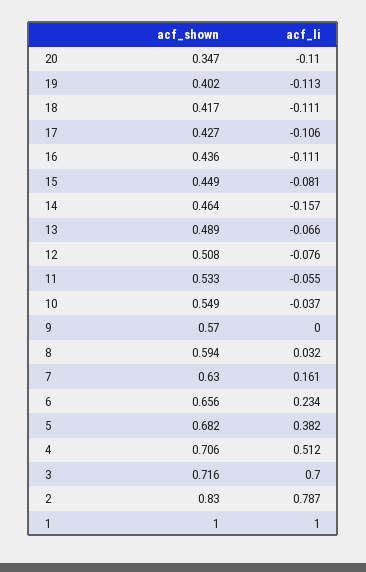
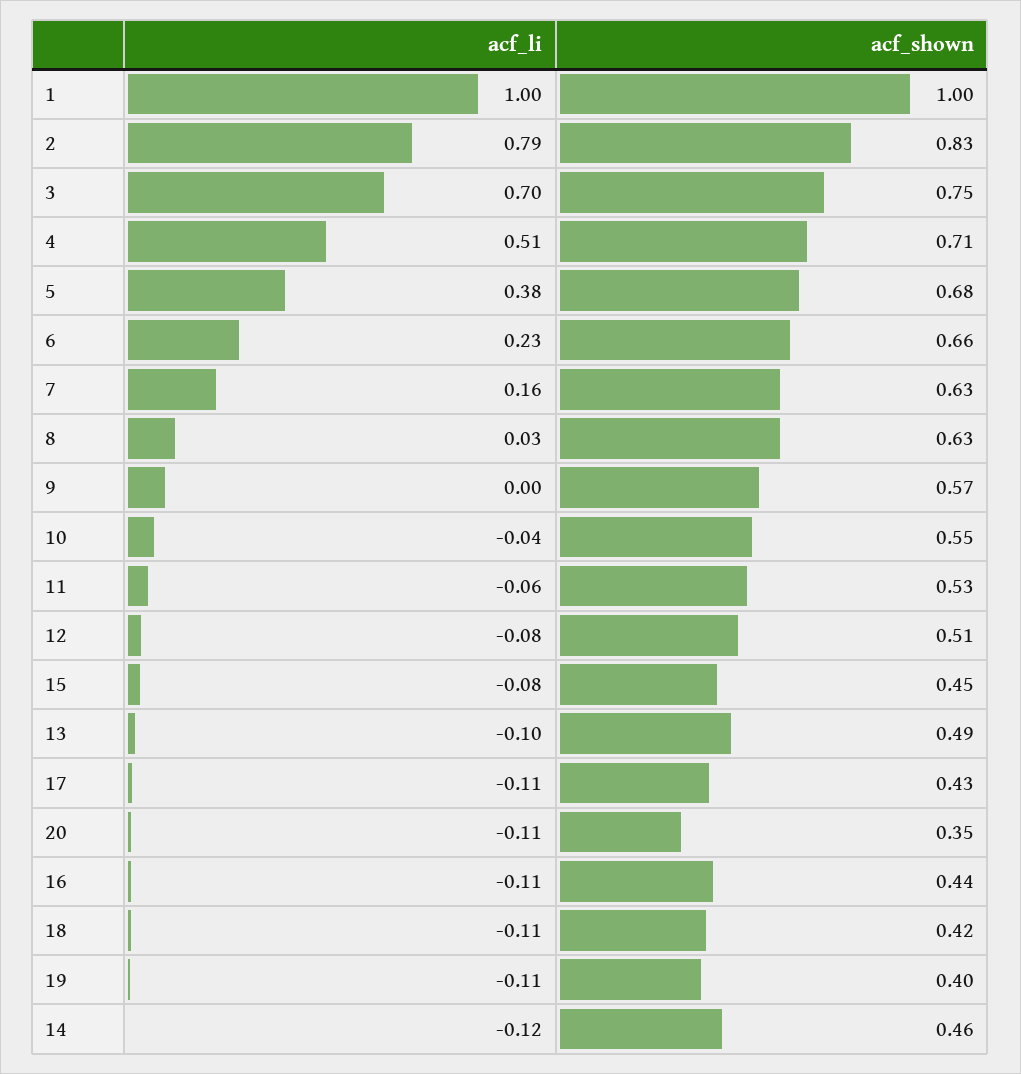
  {
    "acf_shown": {
      "20": 0.347,
      "19": 0.402,
      "18": 0.417,
      "17": 0.427,
      "16": 0.436,
      "15": 0.449,
      "14": 0.464,
      "13": 0.489,
      "12": 0.508,
      "11": 0.533,
      "10": 0.549,
      "9": 0.57,
-     "8": 0.594,
+     "8": 0.63,
      "7": 0.63,
      "6": 0.656,
      "5": 0.682,
      "4": 0.706,
-     "3": 0.716,
+     "3": 0.75,
      "2": 0.83,
      "1": 1
    },
    "acf_li": {
      "20": -0.11,
      "19": -0.113,
      "18": -0.111,
      "17": -0.106,
      "16": -0.111,
      "15": -0.081,
-     "14": -0.157,
+     "14": -0.12,
-     "13": -0.066,
+     "13": -0.1,
      "12": -0.076,
      "11": -0.055,
      "10": -0.037,
      "9": 0,
      "8": 0.032,
      "7": 0.161,
      "6": 0.234,
      "5": 0.382,
      "4": 0.512,
      "3": 0.7,
      "2": 0.787,
      "1": 1
    }
  }

